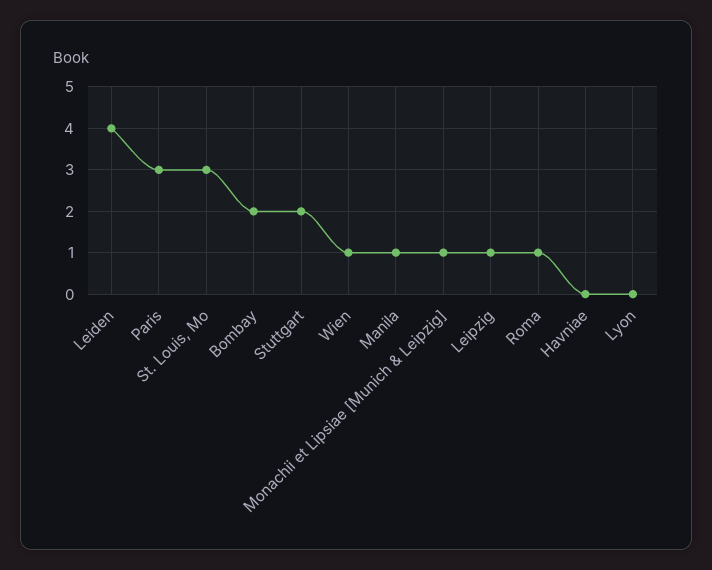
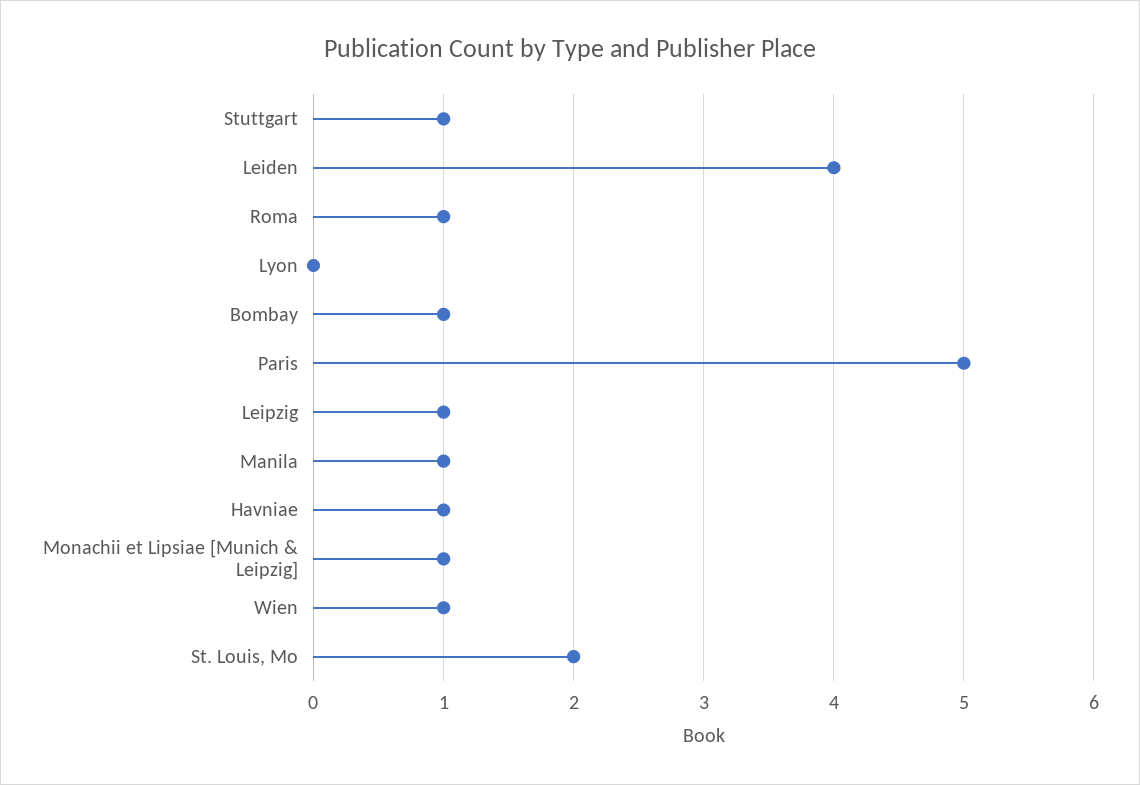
  {
    "Leiden": 4,
-   "Paris": 3,
+   "Paris": 5,
-   "St. Louis, Mo": 3,
+   "St. Louis, Mo": 2,
-   "Bombay": 2,
+   "Bombay": 1,
-   "Stuttgart": 2,
+   "Stuttgart": 1,
    "Wien": 1,
    "Manila": 1,
    "Monachii et Lipsiae [Munich & Leipzig]": 1,
    "Leipzig": 1,
    "Roma": 1,
-   "Havniae": 0,
+   "Havniae": 1,
    "Lyon": 0
  }

